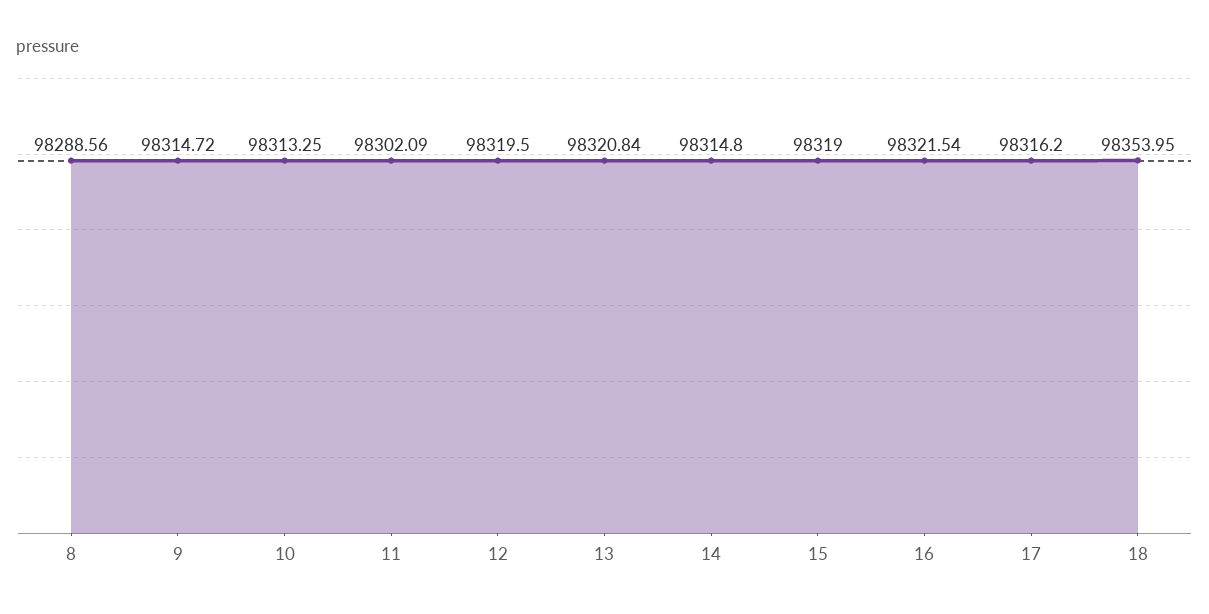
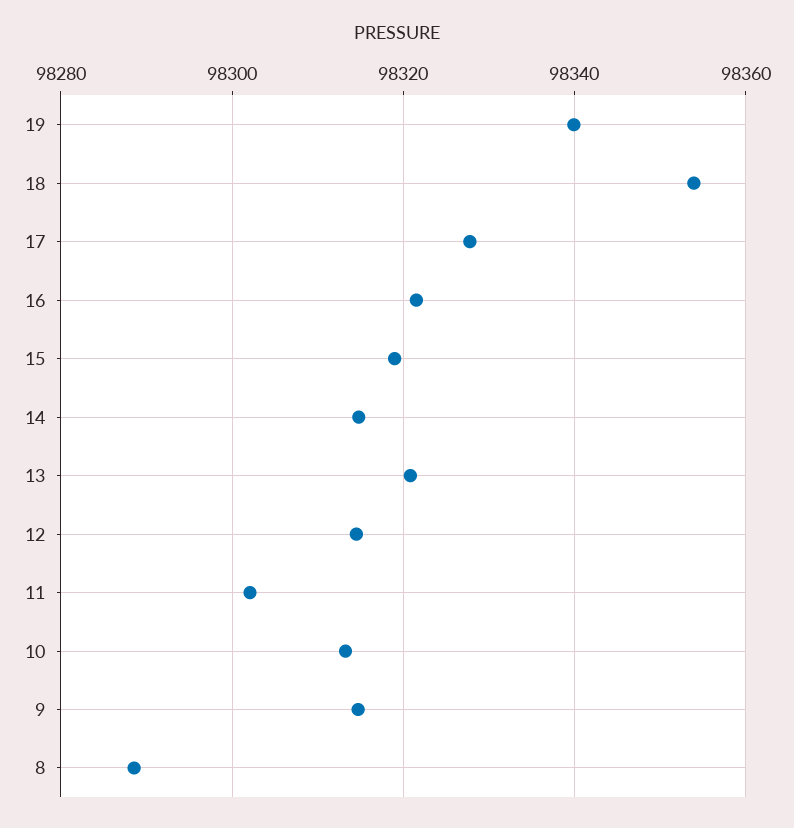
  {
    "8": 98288.56,
    "9": 98314.72,
    "10": 98313.25,
    "11": 98302.09,
-   "12": 98319.5,
+   "12": 98314,
    "13": 98320.84,
    "14": 98314.8,
    "15": 98319,
    "16": 98321.54,
-   "17": 98316.2,
+   "17": 98328,
-   "18": 98353.95
+   "18": 98353.95,
+   "19": 98340
  }

